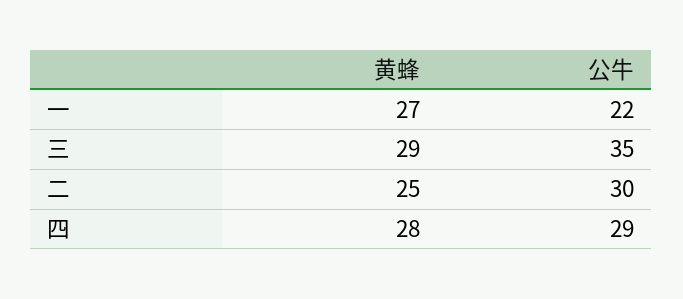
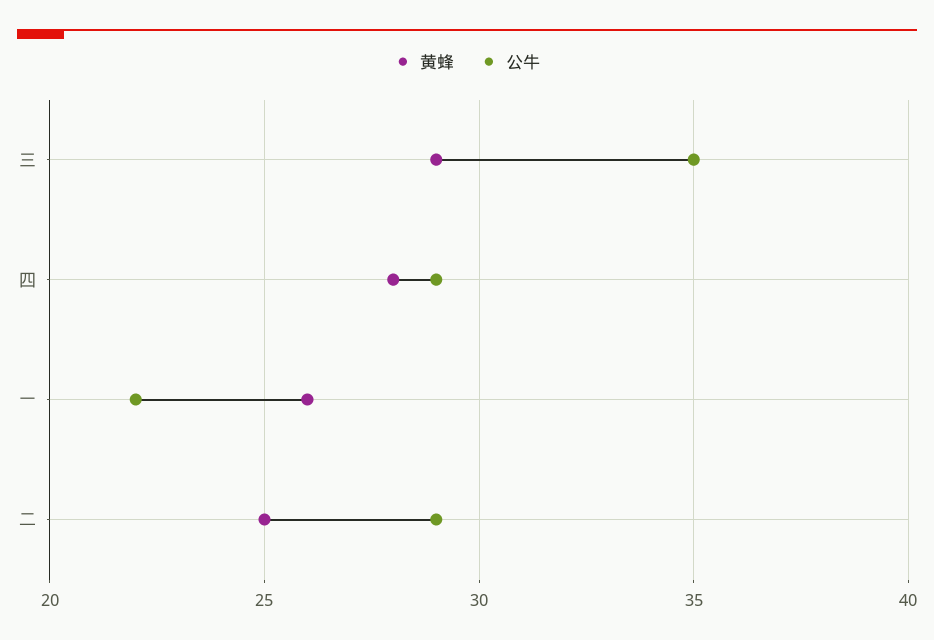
  {
    "黄蜂": {
-     "一": 27,
+     "一": 26,
      "三": 29,
      "二": 25,
      "四": 28
    },
    "公牛": {
      "一": 22,
      "三": 35,
-     "二": 30,
+     "二": 29,
      "四": 29
    }
  }

